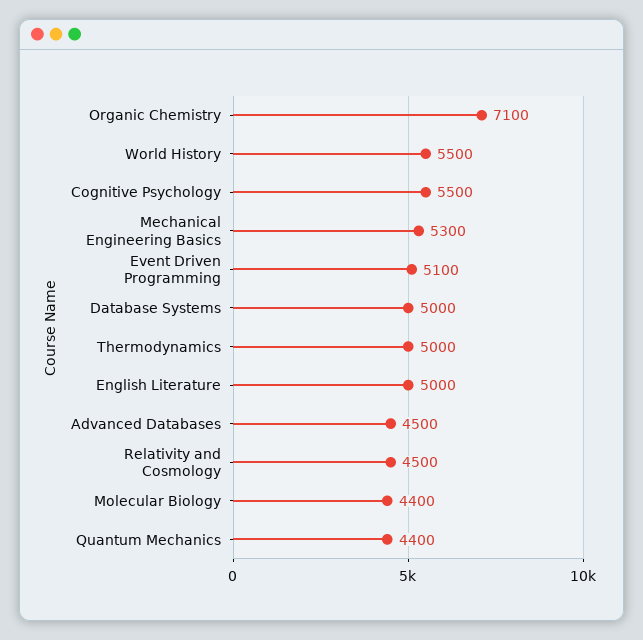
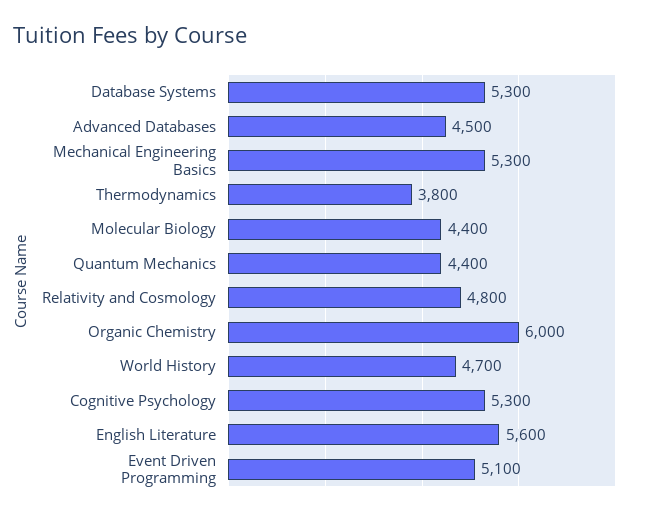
  {
-   "Organic Chemistry": 7100,
+   "Organic Chemistry": 6000,
-   "World History": 5500,
+   "World History": 4700,
-   "Cognitive Psychology": 5500,
+   "Cognitive Psychology": 5300,
    "Mechanical Engineering Basics": 5300,
    "Event Driven Programming": 5100,
-   "Database Systems": 5000,
+   "Database Systems": 5300,
-   "Thermodynamics": 5000,
+   "Thermodynamics": 3800,
-   "English Literature": 5000,
+   "English Literature": 5600,
    "Advanced Databases": 4500,
-   "Relativity and Cosmology": 4500,
+   "Relativity and Cosmology": 4800,
    "Molecular Biology": 4400,
    "Quantum Mechanics": 4400
  }

